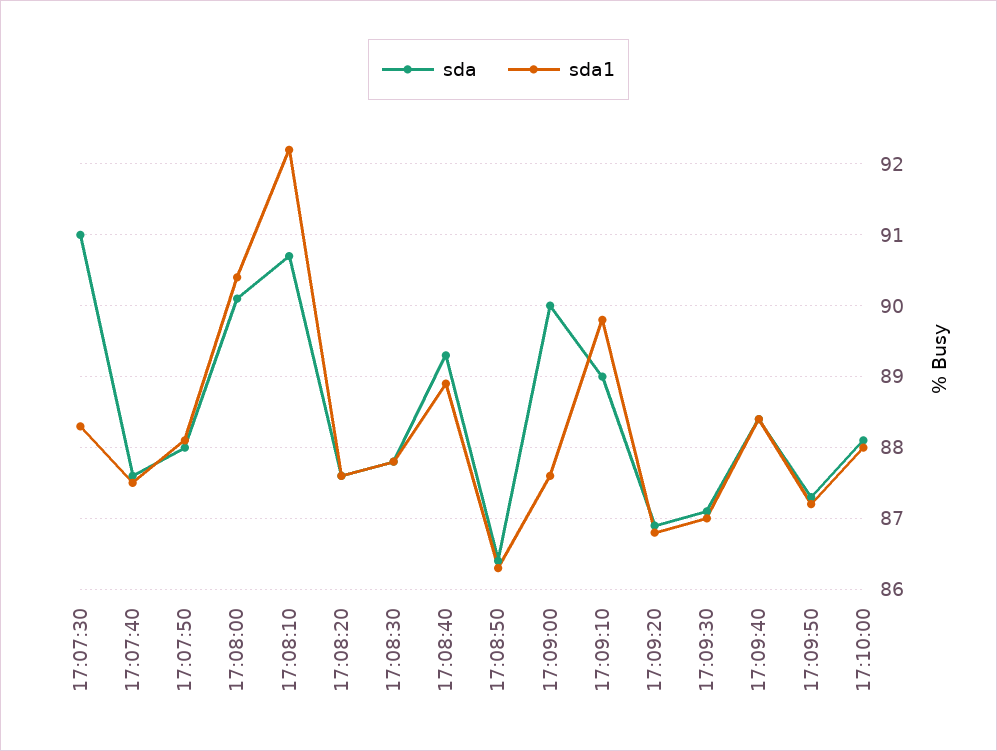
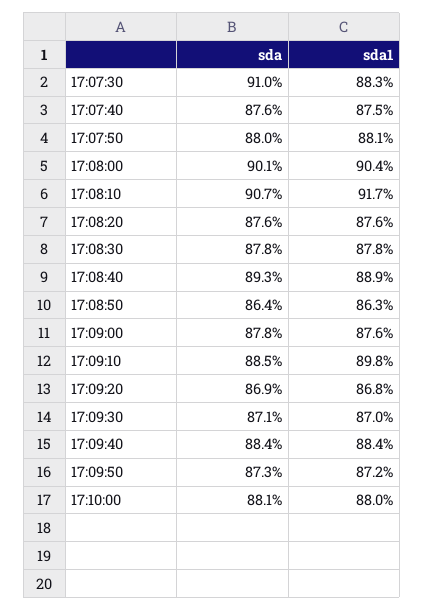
  {
    "sda": {
      "17:07:30": 91,
      "17:07:40": 87.6,
      "17:07:50": 88,
      "17:08:00": 90.1,
      "17:08:10": 90.7,
      "17:08:20": 87.6,
      "17:08:30": 87.8,
      "17:08:40": 89.3,
      "17:08:50": 86.4,
-     "17:09:00": 90,
+     "17:09:00": 87.8,
-     "17:09:10": 89,
+     "17:09:10": 88.5,
      "17:09:20": 86.9,
      "17:09:30": 87.1,
      "17:09:40": 88.4,
      "17:09:50": 87.3,
      "17:10:00": 88.1
    },
    "sda1": {
      "17:07:30": 88.3,
      "17:07:40": 87.5,
      "17:07:50": 88.1,
      "17:08:00": 90.4,
-     "17:08:10": 92.2,
+     "17:08:10": 91.7,
      "17:08:20": 87.6,
      "17:08:30": 87.8,
      "17:08:40": 88.9,
      "17:08:50": 86.3,
      "17:09:00": 87.6,
      "17:09:10": 89.8,
      "17:09:20": 86.8,
      "17:09:30": 87,
      "17:09:40": 88.4,
      "17:09:50": 87.2,
      "17:10:00": 88
    }
  }

